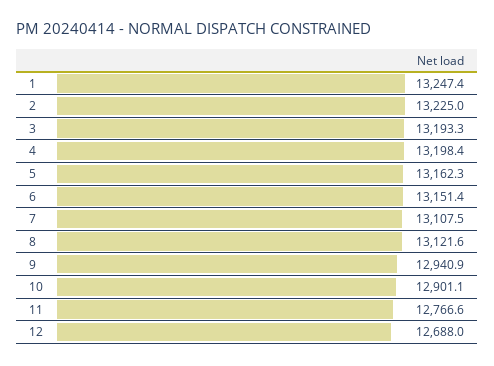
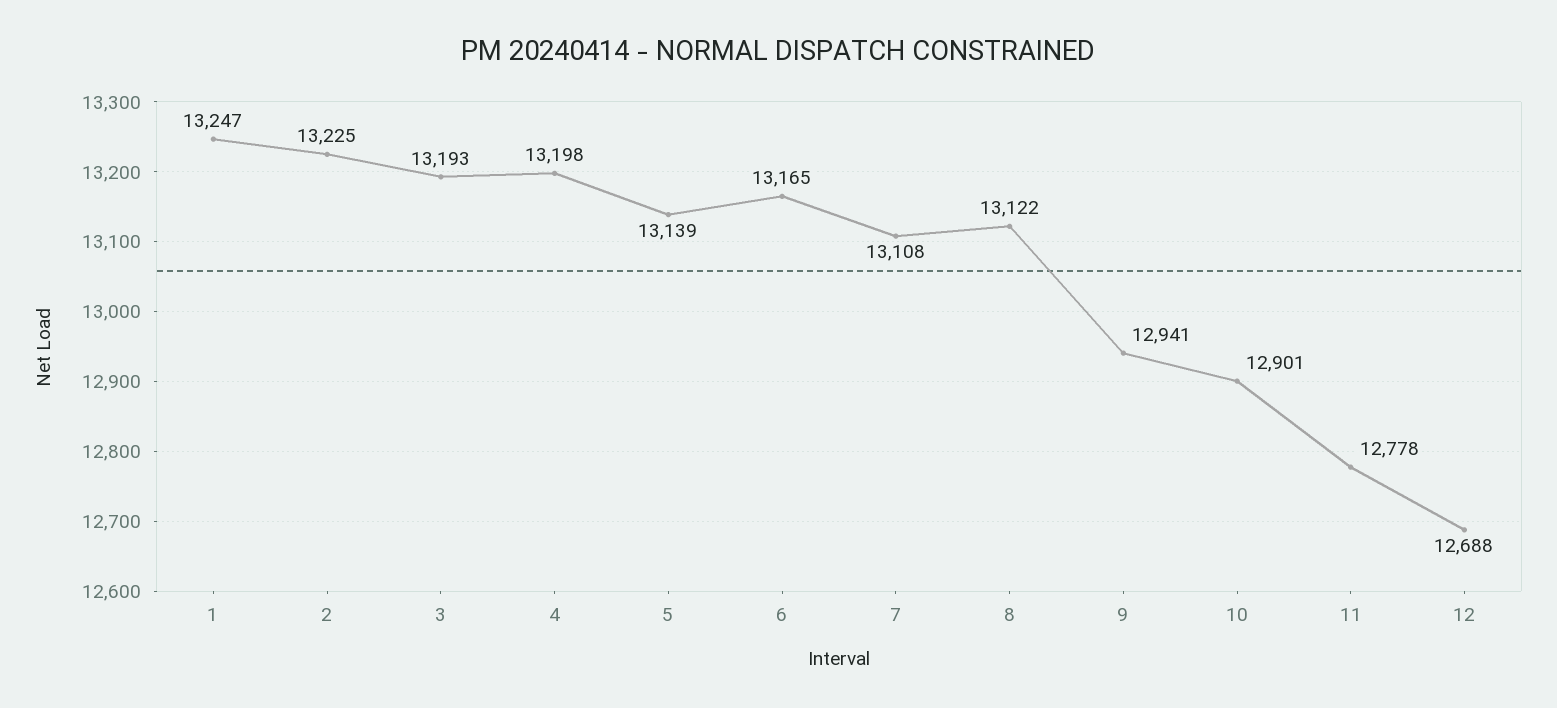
  {
    "1": 13247.4,
    "2": 13225,
    "3": 13193.3,
    "4": 13198.4,
-   "5": 13162.3,
+   "5": 13139,
-   "6": 13151.4,
+   "6": 13165,
    "7": 13107.5,
    "8": 13121.6,
    "9": 12940.9,
    "10": 12901.1,
-   "11": 12766.6,
+   "11": 12778,
    "12": 12688
  }

